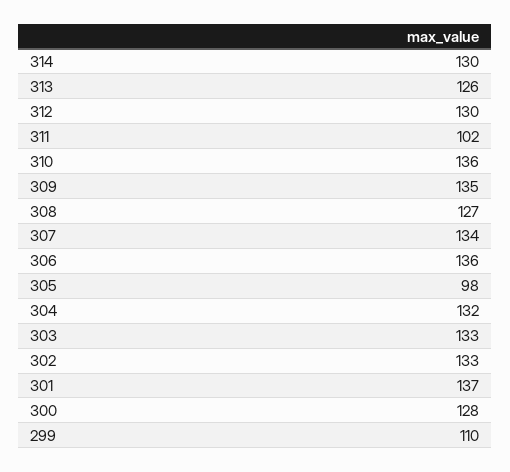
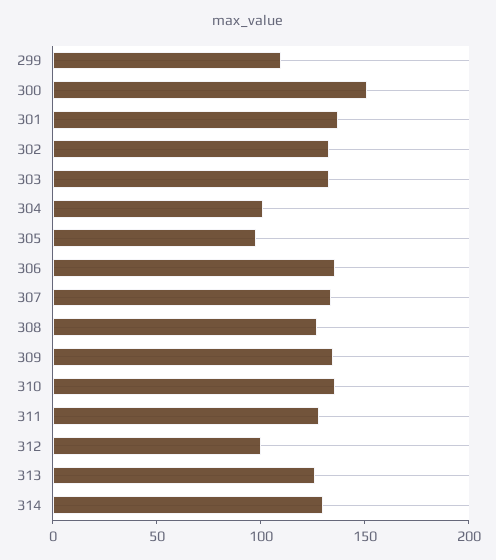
  {
    "314": 130,
    "313": 126,
-   "312": 130,
+   "312": 100,
-   "311": 102,
+   "311": 130,
    "310": 136,
    "309": 135,
    "308": 127,
    "307": 134,
    "306": 136,
    "305": 98,
-   "304": 132,
+   "304": 100,
    "303": 133,
    "302": 133,
    "301": 137,
-   "300": 128,
+   "300": 150,
    "299": 110
  }

